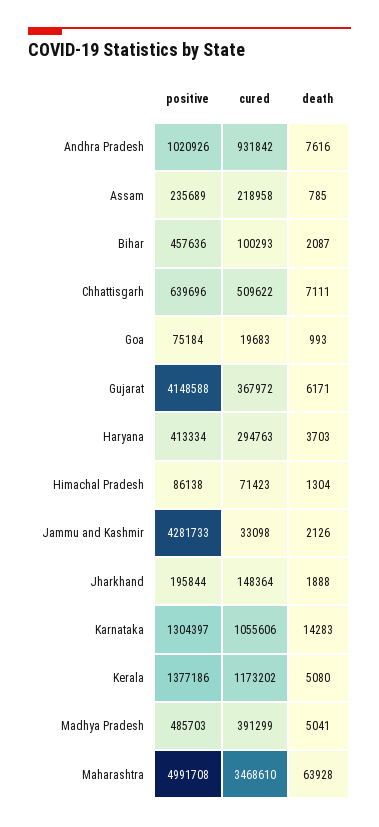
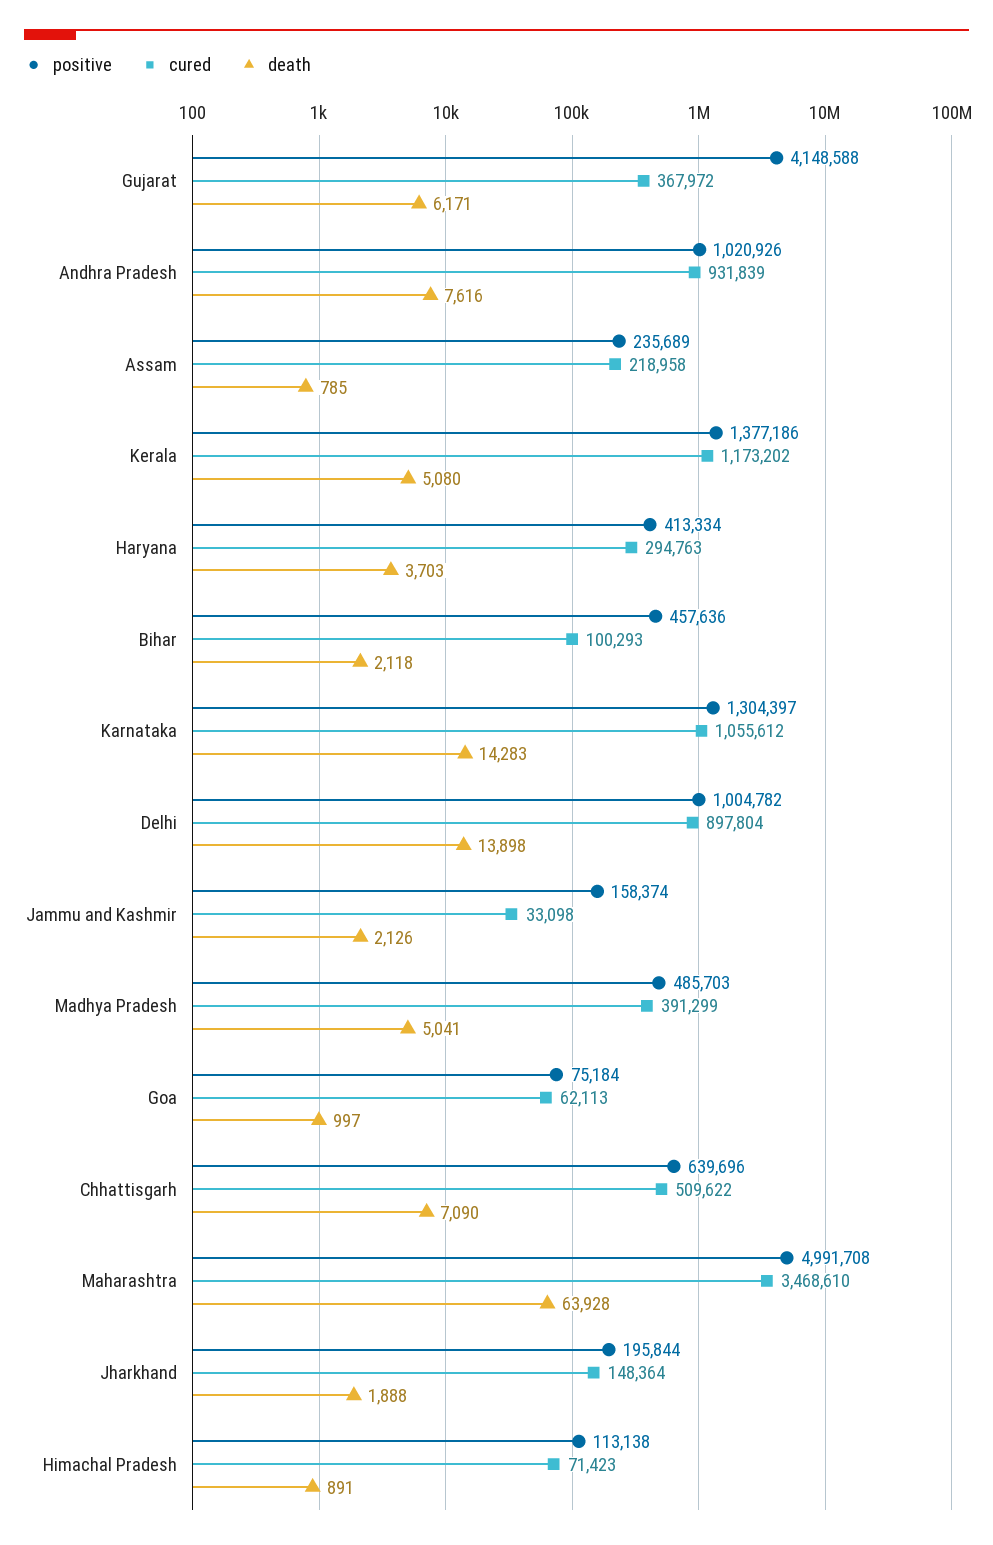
  {
    "positive": {
      "Andhra Pradesh": 1020926,
      "Assam": 235689,
      "Bihar": 457636,
      "Chhattisgarh": 639696,
      "Goa": 75184,
      "Gujarat": 4148588,
      "Haryana": 413334,
-     "Himachal Pradesh": 86138,
+     "Himachal Pradesh": 113138,
-     "Jammu and Kashmir": 4281733,
+     "Jammu and Kashmir": 158374,
      "Jharkhand": 195844,
      "Karnataka": 1304397,
      "Kerala": 1377186,
      "Madhya Pradesh": 485703,
-     "Maharashtra": 4991708
+     "Maharashtra": 4991708,
+     "Delhi": 1004782
    },
    "cured": {
-     "Andhra Pradesh": 931842,
+     "Andhra Pradesh": 931839,
      "Assam": 218958,
      "Bihar": 100293,
      "Chhattisgarh": 509622,
-     "Goa": 19683,
+     "Goa": 62113,
      "Gujarat": 367972,
      "Haryana": 294763,
      "Himachal Pradesh": 71423,
      "Jammu and Kashmir": 33098,
      "Jharkhand": 148364,
-     "Karnataka": 1055606,
+     "Karnataka": 1055612,
      "Kerala": 1173202,
      "Madhya Pradesh": 391299,
-     "Maharashtra": 3468610
+     "Maharashtra": 3468610,
+     "Delhi": 897804
    },
    "death": {
      "Andhra Pradesh": 7616,
      "Assam": 785,
-     "Bihar": 2087,
+     "Bihar": 2118,
-     "Chhattisgarh": 7111,
+     "Chhattisgarh": 7090,
-     "Goa": 993,
+     "Goa": 997,
      "Gujarat": 6171,
      "Haryana": 3703,
-     "Himachal Pradesh": 1304,
+     "Himachal Pradesh": 891,
      "Jammu and Kashmir": 2126,
      "Jharkhand": 1888,
      "Karnataka": 14283,
      "Kerala": 5080,
      "Madhya Pradesh": 5041,
-     "Maharashtra": 63928
+     "Maharashtra": 63928,
+     "Delhi": 13898
    }
  }

